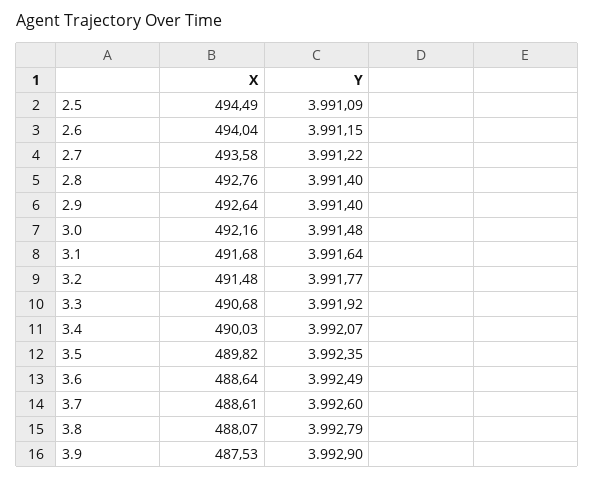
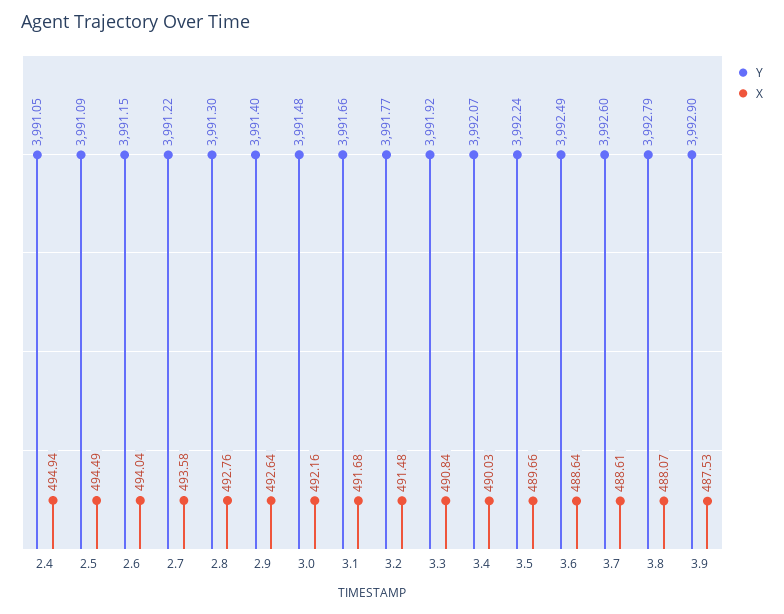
  {
    "X": {
      "2.5": 494.49,
      "2.6": 494.04,
      "2.7": 493.58,
      "2.8": 492.76,
      "2.9": 492.64,
      "3.0": 492.16,
      "3.1": 491.68,
      "3.2": 491.48,
-     "3.3": 490.68,
+     "3.3": 490.84,
      "3.4": 490.03,
-     "3.5": 489.82,
+     "3.5": 489.66,
      "3.6": 488.64,
      "3.7": 488.61,
      "3.8": 488.07,
-     "3.9": 487.53
+     "3.9": 487.53,
+     "2.4": 494.94
    },
    "Y": {
      "2.5": 3991.09,
      "2.6": 3991.15,
      "2.7": 3991.22,
-     "2.8": 3991.4,
+     "2.8": 3991.3,
      "2.9": 3991.4,
      "3.0": 3991.48,
-     "3.1": 3991.64,
+     "3.1": 3991.66,
      "3.2": 3991.77,
      "3.3": 3991.92,
      "3.4": 3992.07,
-     "3.5": 3992.35,
+     "3.5": 3992.24,
      "3.6": 3992.49,
      "3.7": 3992.6,
      "3.8": 3992.79,
-     "3.9": 3992.9
+     "3.9": 3992.9,
+     "2.4": 3991.05
    }
  }

